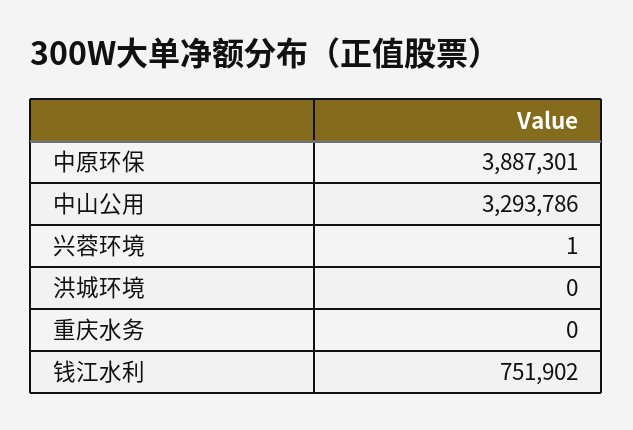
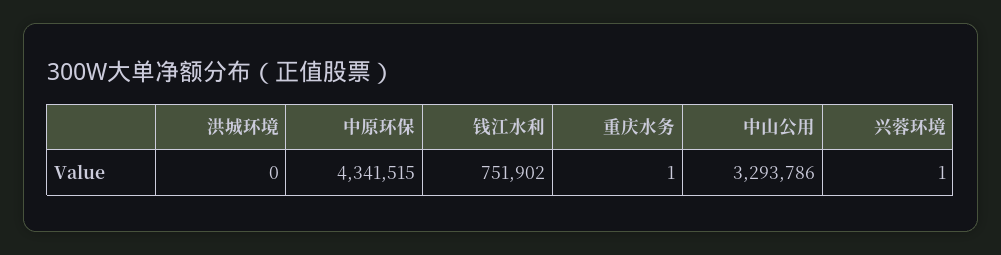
  {
-   "中原环保": 3887301,
+   "中原环保": 4341515,
    "中山公用": 3293786,
    "兴蓉环境": 1,
    "洪城环境": 0,
-   "重庆水务": 0,
+   "重庆水务": 1,
    "钱江水利": 751902
  }

